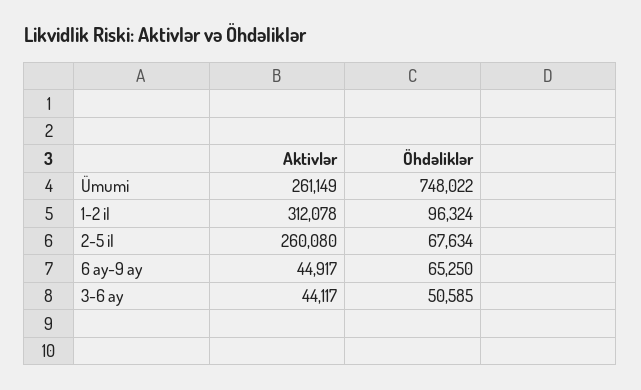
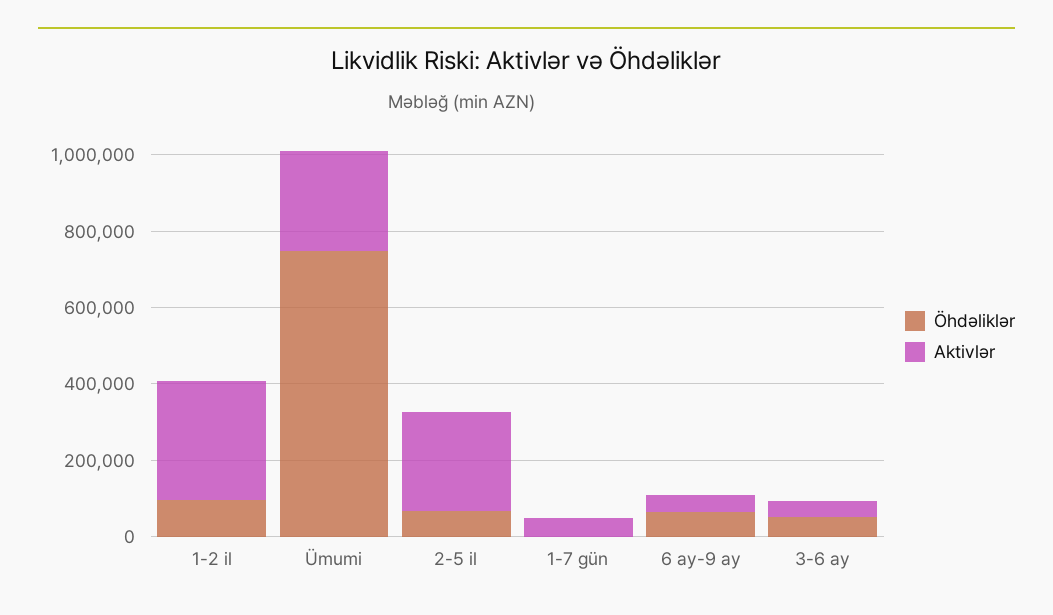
  {
    "Aktivlər": {
      "Ümumi": 261149,
      "1-2 il": 312078,
      "2-5 il": 260080,
      "6 ay-9 ay": 44917,
-     "3-6 ay": 44117
+     "3-6 ay": 44117,
+     "1-7 gün": 50000
    },
    "Öhdəliklər": {
      "Ümumi": 748022,
      "1-2 il": 96324,
      "2-5 il": 67634,
      "6 ay-9 ay": 65250,
-     "3-6 ay": 50585
+     "3-6 ay": 50585,
+     "1-7 gün": 0
    }
  }

